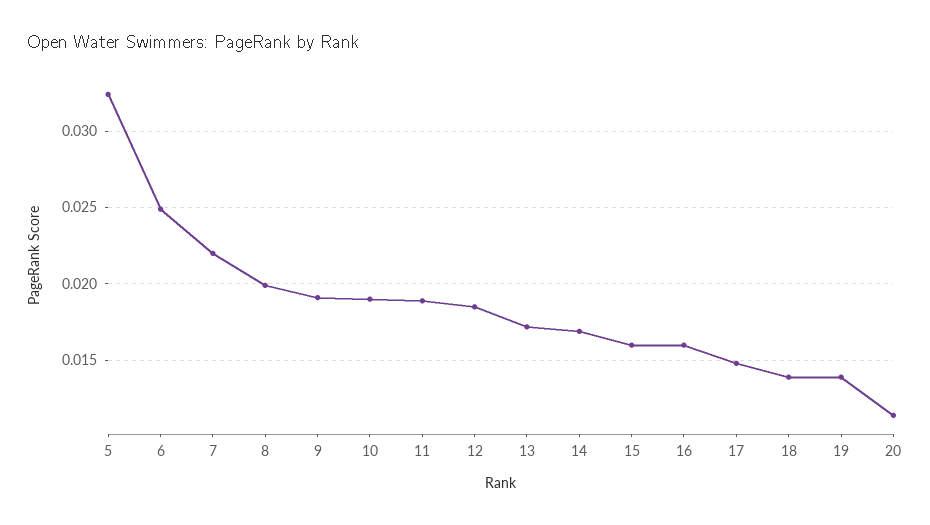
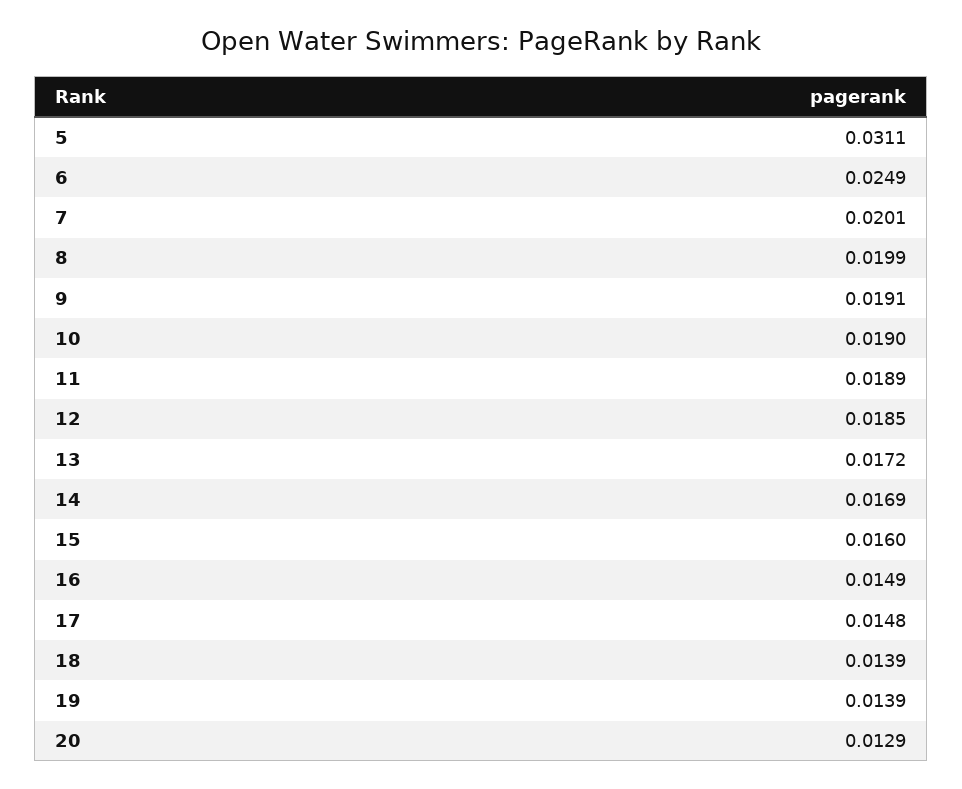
  {
-   "5": 0.0325,
+   "5": 0.0311,
    "6": 0.0249,
-   "7": 0.022,
+   "7": 0.0201,
    "8": 0.0199,
    "9": 0.0191,
    "10": 0.019,
    "11": 0.0189,
    "12": 0.0185,
    "13": 0.0172,
    "14": 0.0169,
    "15": 0.016,
-   "16": 0.016,
+   "16": 0.0149,
    "17": 0.0148,
    "18": 0.0139,
    "19": 0.0139,
-   "20": 0.0115
+   "20": 0.0129
  }

